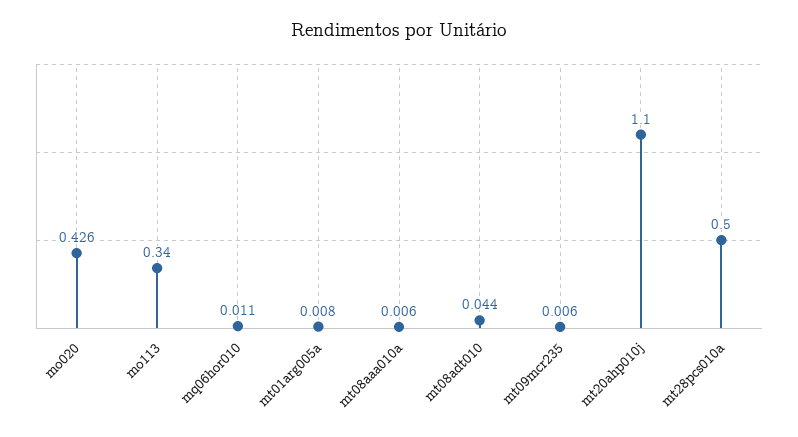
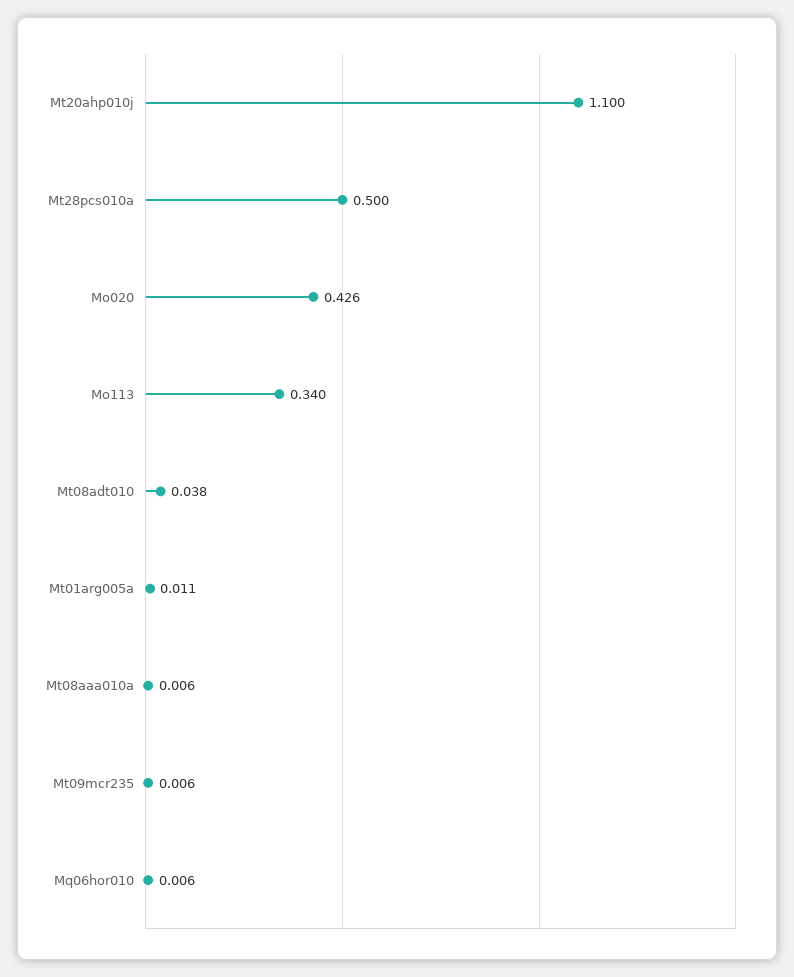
  {
    "mo020": 0.426,
    "mo113": 0.34,
-   "mq06hor010": 0.011,
+   "mq06hor010": 0.006,
-   "mt01arg005a": 0.008,
+   "mt01arg005a": 0.011,
    "mt08aaa010a": 0.006,
-   "mt08adt010": 0.044,
+   "mt08adt010": 0.038,
    "mt09mcr235": 0.006,
    "mt20ahp010j": 1.1,
    "mt28pcs010a": 0.5
  }

